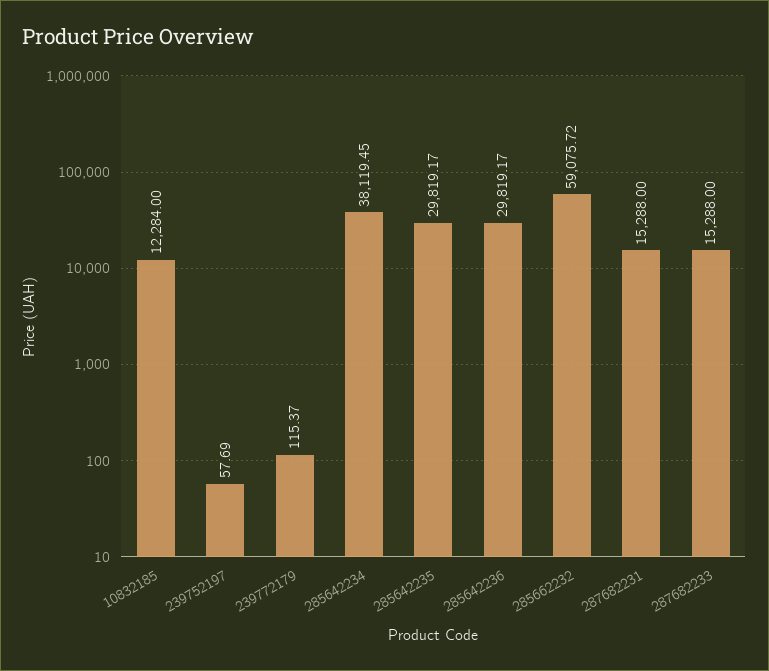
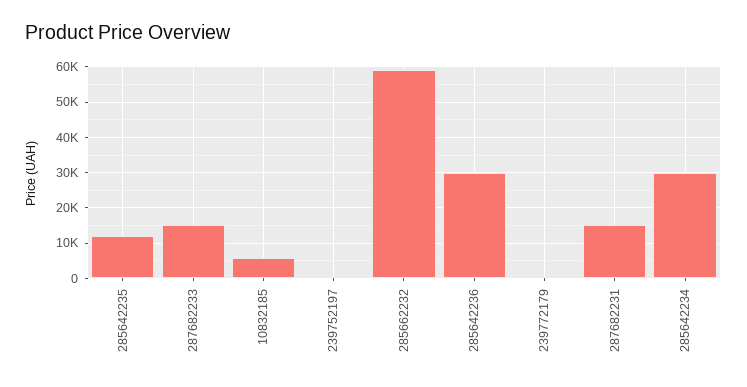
  {
-   "10832185": 12284,
+   "10832185": 6000,
    "239752197": 57.69,
    "239772179": 115.37,
-   "285642234": 38119.45,
+   "285642234": 30000,
-   "285642235": 29819.17,
+   "285642235": 12000,
    "285642236": 29819.17,
    "285662232": 59075.72,
    "287682231": 15288,
    "287682233": 15288
  }

